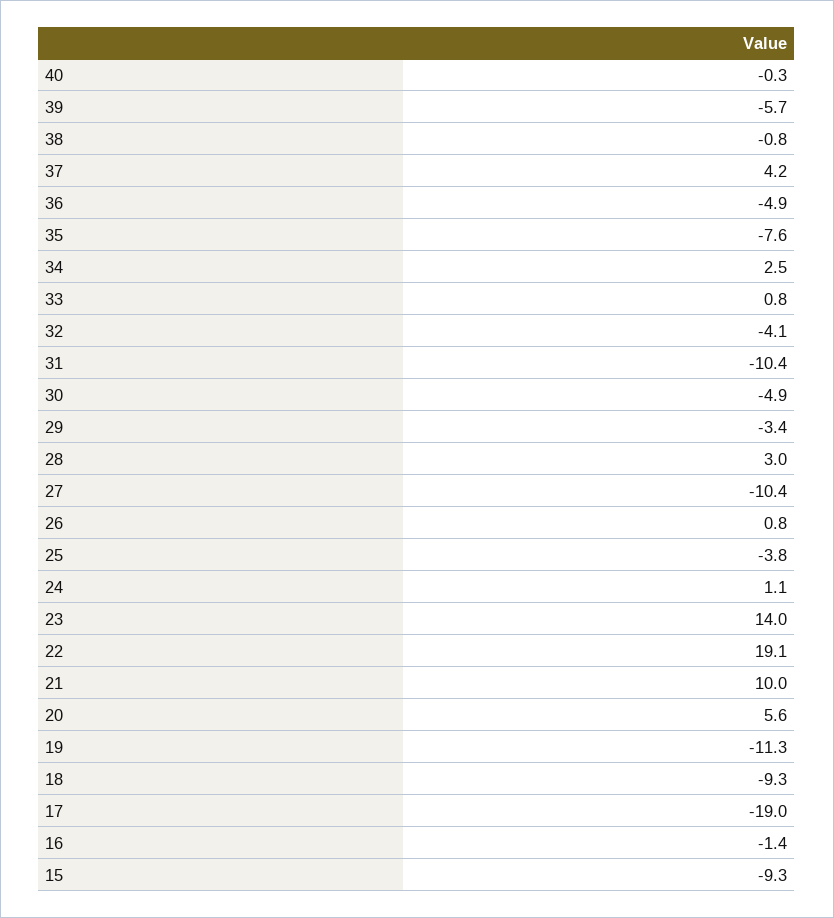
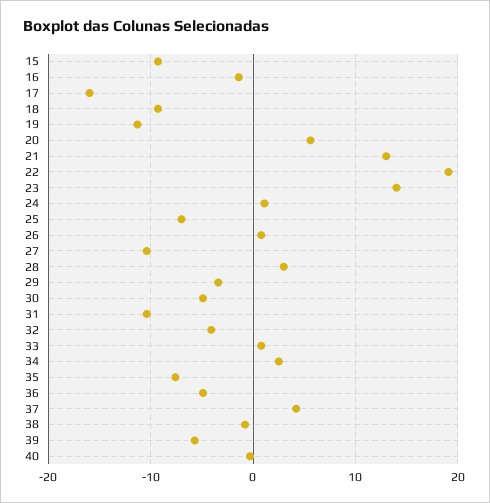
  {
    "40": -0.3,
    "39": -5.7,
    "38": -0.8,
    "37": 4.2,
    "36": -4.9,
    "35": -7.6,
    "34": 2.5,
    "33": 0.8,
    "32": -4.1,
    "31": -10.4,
    "30": -4.9,
    "29": -3.4,
    "28": 3,
    "27": -10.4,
    "26": 0.8,
-   "25": -3.8,
+   "25": -7,
    "24": 1.1,
    "23": 14,
    "22": 19.1,
-   "21": 10,
+   "21": 13,
    "20": 5.6,
    "19": -11.3,
    "18": -9.3,
-   "17": -19,
+   "17": -16,
    "16": -1.4,
    "15": -9.3
  }

